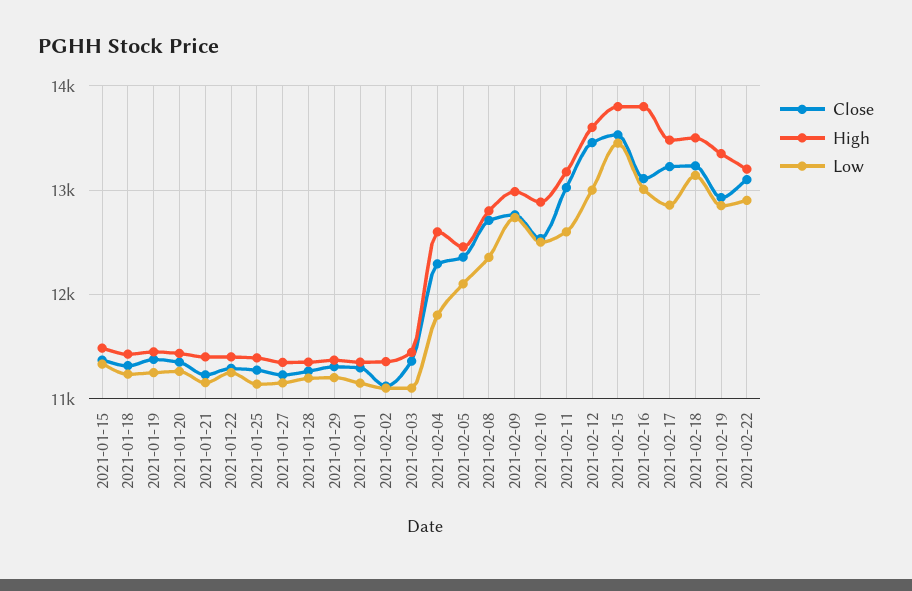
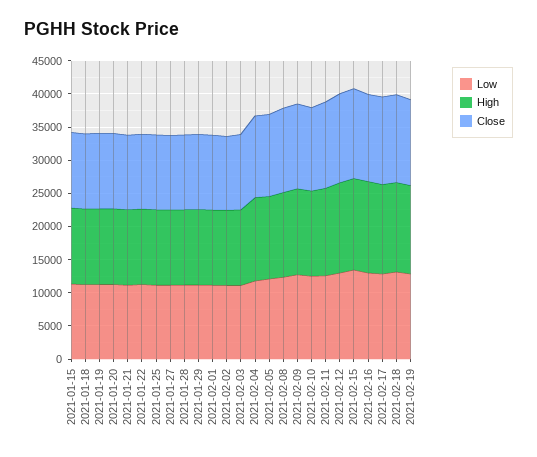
  {
    "Close": {
      "2021-01-15": 11400,
      "2021-01-18": 11300,
      "2021-01-19": 11400,
      "2021-01-20": 11400,
      "2021-01-21": 11200,
      "2021-01-22": 11300,
      "2021-01-25": 11300,
      "2021-01-27": 11200,
      "2021-01-28": 11300,
      "2021-01-29": 11300,
      "2021-02-01": 11300,
      "2021-02-02": 11100,
      "2021-02-03": 11400,
      "2021-02-04": 12300,
      "2021-02-05": 12400,
      "2021-02-08": 12700,
      "2021-02-09": 12800,
      "2021-02-10": 12500,
      "2021-02-11": 13000,
      "2021-02-12": 13500,
      "2021-02-15": 13500,
      "2021-02-16": 13100,
      "2021-02-17": 13200,
      "2021-02-18": 13200,
-     "2021-02-19": 12900,
+     "2021-02-19": 12900
-     "2021-02-22": 13100
    },
    "High": {
      "2021-01-15": 11500,
      "2021-01-18": 11400,
      "2021-01-19": 11400,
      "2021-01-20": 11400,
      "2021-01-21": 11400,
      "2021-01-22": 11400,
      "2021-01-25": 11400,
      "2021-01-27": 11300,
      "2021-01-28": 11400,
      "2021-01-29": 11400,
      "2021-02-01": 11400,
      "2021-02-02": 11400,
      "2021-02-03": 11400,
      "2021-02-04": 12600,
      "2021-02-05": 12500,
      "2021-02-08": 12800,
      "2021-02-09": 13000,
      "2021-02-10": 12900,
      "2021-02-11": 13200,
      "2021-02-12": 13600,
      "2021-02-15": 13800,
      "2021-02-16": 13800,
      "2021-02-17": 13500,
      "2021-02-18": 13500,
-     "2021-02-19": 13300,
+     "2021-02-19": 13300
-     "2021-02-22": 13200
    },
    "Low": {
      "2021-01-15": 11300,
      "2021-01-18": 11200,
      "2021-01-19": 11300,
      "2021-01-20": 11300,
      "2021-01-21": 11200,
      "2021-01-22": 11300,
      "2021-01-25": 11100,
      "2021-01-27": 11200,
      "2021-01-28": 11200,
      "2021-01-29": 11200,
      "2021-02-01": 11200,
      "2021-02-02": 11100,
      "2021-02-03": 11100,
      "2021-02-04": 11800,
      "2021-02-05": 12100,
      "2021-02-08": 12400,
      "2021-02-09": 12700,
      "2021-02-10": 12500,
      "2021-02-11": 12600,
      "2021-02-12": 13000,
      "2021-02-15": 13500,
      "2021-02-16": 13000,
      "2021-02-17": 12900,
      "2021-02-18": 13100,
-     "2021-02-19": 12900,
+     "2021-02-19": 12900
-     "2021-02-22": 12900
    }
  }

